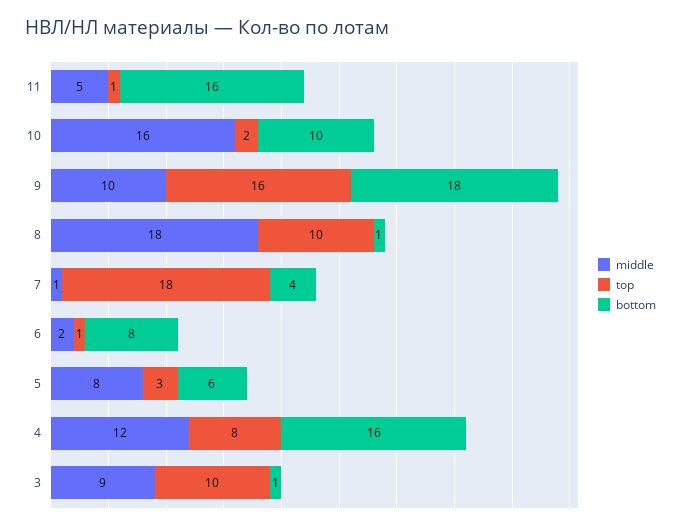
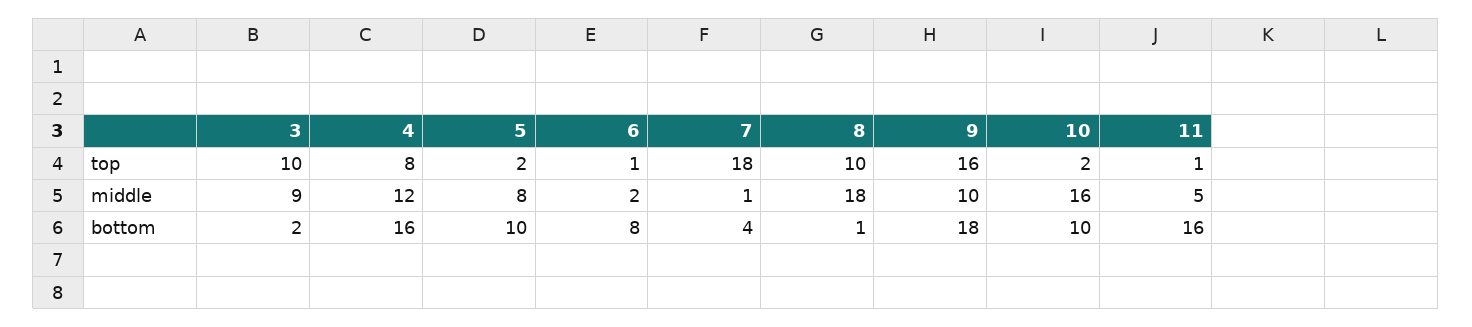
  {
    "middle": {
      "11": 5,
      "10": 16,
      "9": 10,
      "8": 18,
      "7": 1,
      "6": 2,
      "5": 8,
      "4": 12,
      "3": 9
    },
    "top": {
      "11": 1,
      "10": 2,
      "9": 16,
      "8": 10,
      "7": 18,
      "6": 1,
-     "5": 3,
+     "5": 2,
      "4": 8,
      "3": 10
    },
    "bottom": {
      "11": 16,
      "10": 10,
      "9": 18,
      "8": 1,
      "7": 4,
      "6": 8,
-     "5": 6,
+     "5": 10,
      "4": 16,
-     "3": 1
+     "3": 2
    }
  }

